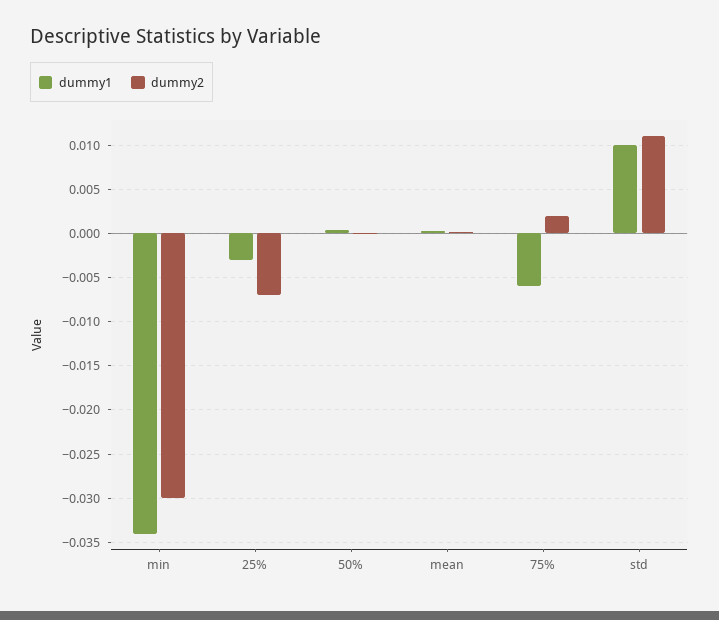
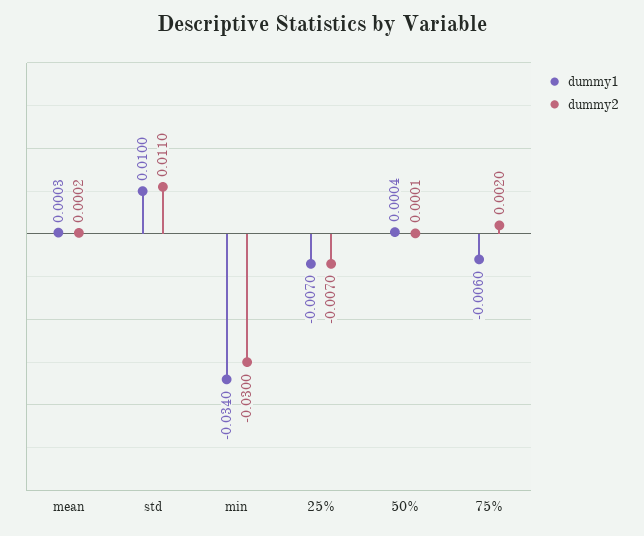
  {
    "dummy1": {
      "min": -0.034,
-     "25%": -0.003,
+     "25%": -0.007,
      "50%": 0.0004,
      "mean": 0.0003,
      "75%": -0.006,
      "std": 0.01
    },
    "dummy2": {
      "min": -0.03,
      "25%": -0.007,
      "50%": 0.0001,
      "mean": 0.0002,
      "75%": 0.002,
      "std": 0.011
    }
  }

